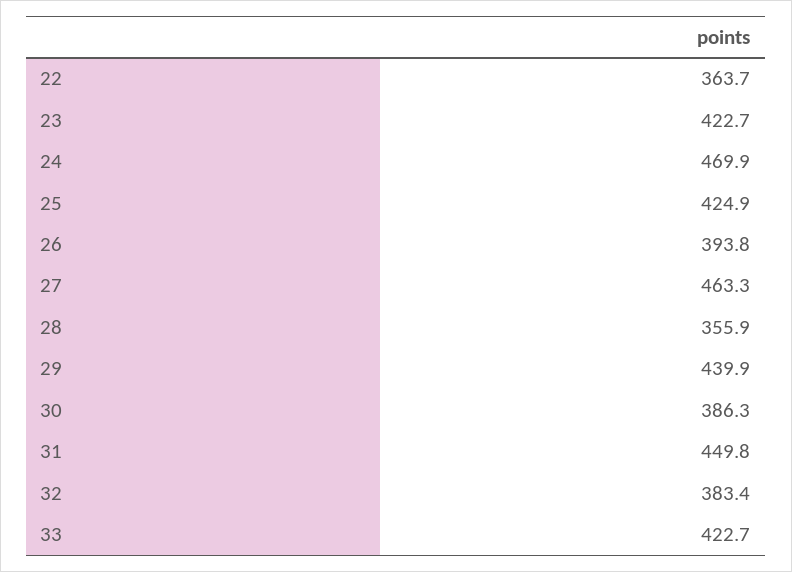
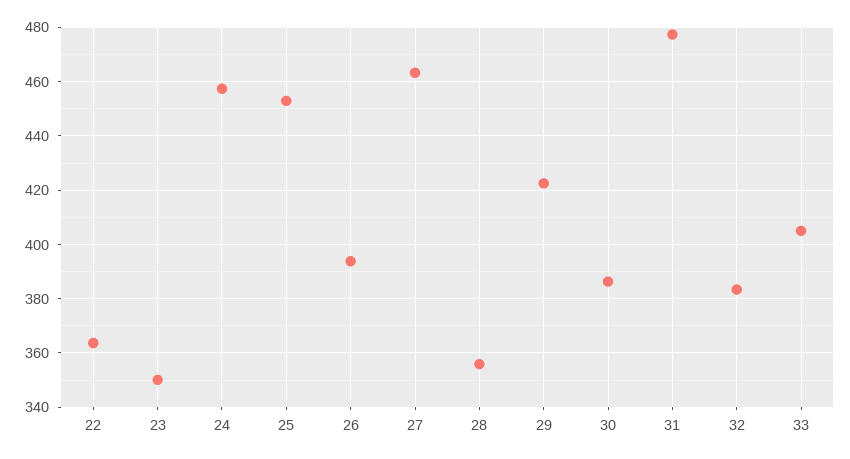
  {
    "22": 363.7,
-   "23": 422.7,
+   "23": 350,
-   "24": 469.9,
+   "24": 457.5,
-   "25": 424.9,
+   "25": 452.5,
    "26": 393.8,
    "27": 463.3,
    "28": 355.9,
-   "29": 439.9,
+   "29": 422.5,
    "30": 386.3,
-   "31": 449.8,
+   "31": 477.5,
    "32": 383.4,
-   "33": 422.7
+   "33": 405
  }

